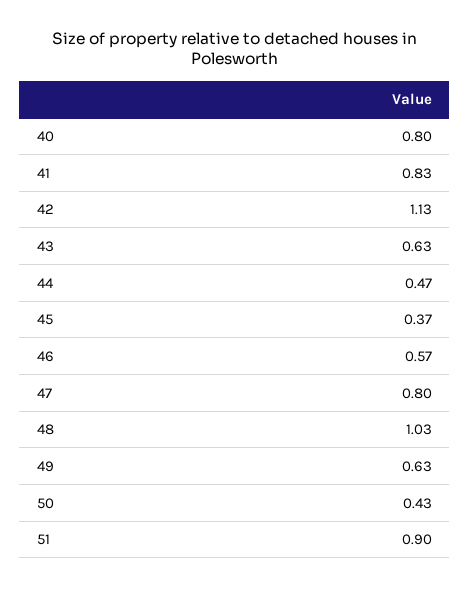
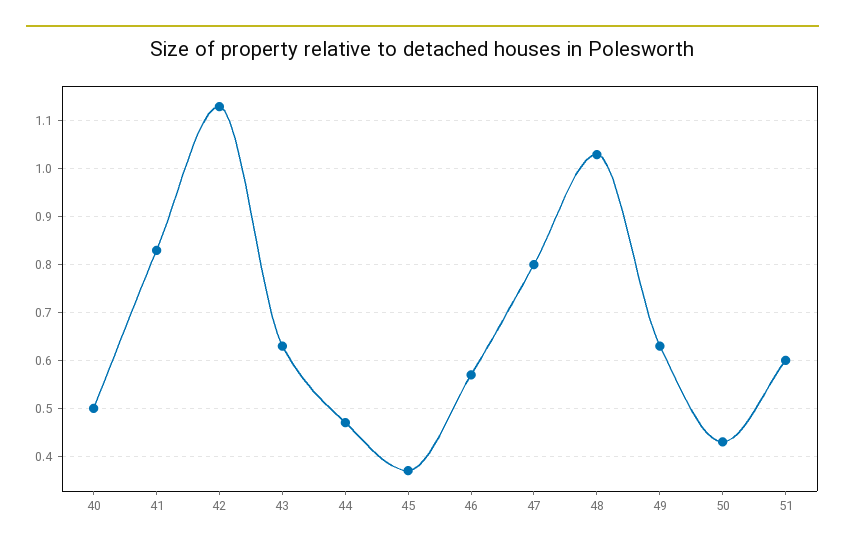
  {
-   "40": 0.8,
+   "40": 0.5,
    "41": 0.83,
    "42": 1.13,
    "43": 0.63,
    "44": 0.47,
    "45": 0.37,
    "46": 0.57,
    "47": 0.8,
    "48": 1.03,
    "49": 0.63,
    "50": 0.43,
-   "51": 0.9
+   "51": 0.6
  }

